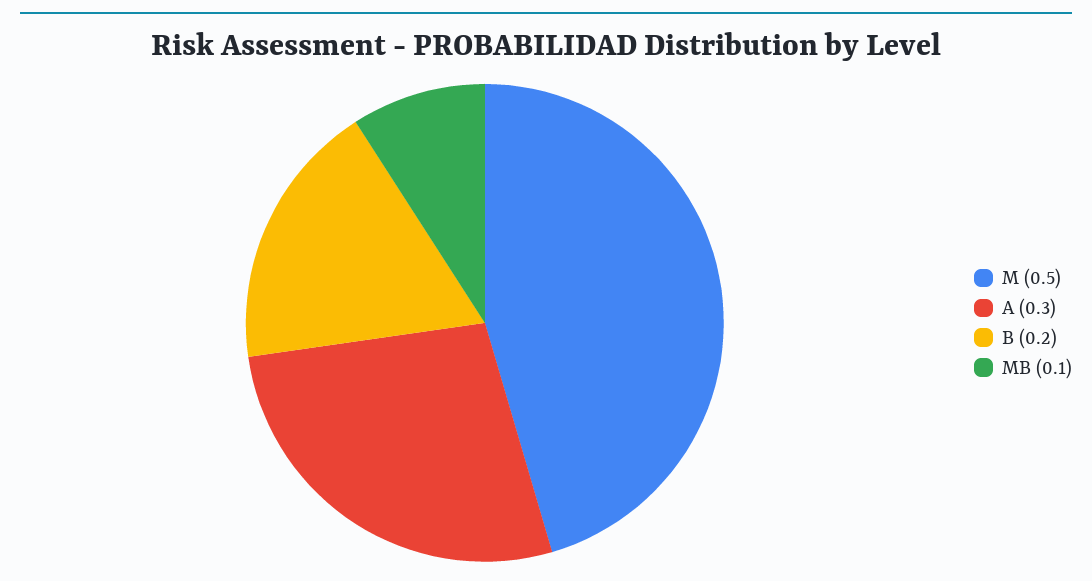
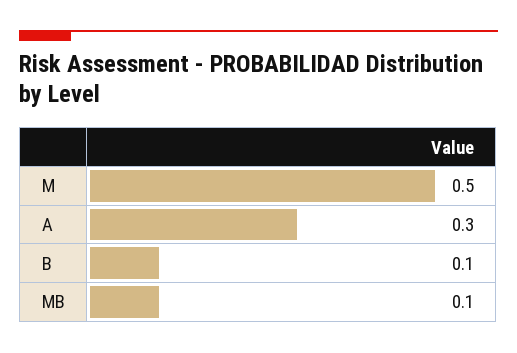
  {
    "M": 0.5,
    "A": 0.3,
-   "B": 0.2,
+   "B": 0.1,
    "MB": 0.1
  }

